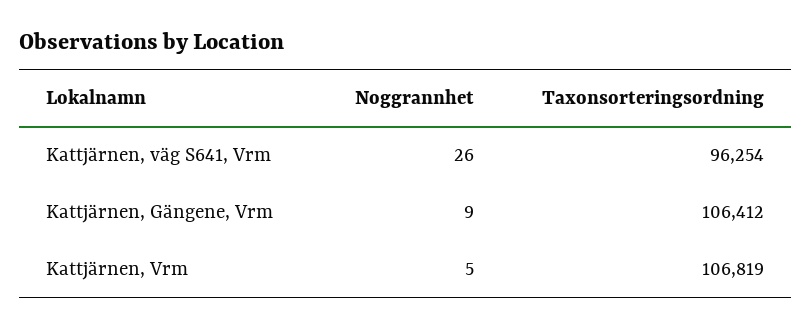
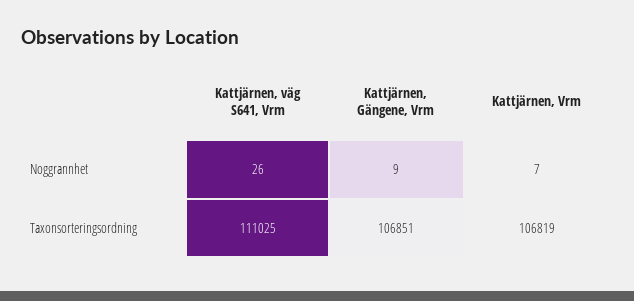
  {
    "Noggrannhet": {
      "Kattjärnen, väg S641, Vrm": 26,
      "Kattjärnen, Gängene, Vrm": 9,
-     "Kattjärnen, Vrm": 5
+     "Kattjärnen, Vrm": 7
    },
    "Taxonsorteringsordning": {
-     "Kattjärnen, väg S641, Vrm": 96254,
+     "Kattjärnen, väg S641, Vrm": 111025,
-     "Kattjärnen, Gängene, Vrm": 106412,
+     "Kattjärnen, Gängene, Vrm": 106851,
      "Kattjärnen, Vrm": 106819
    }
  }

